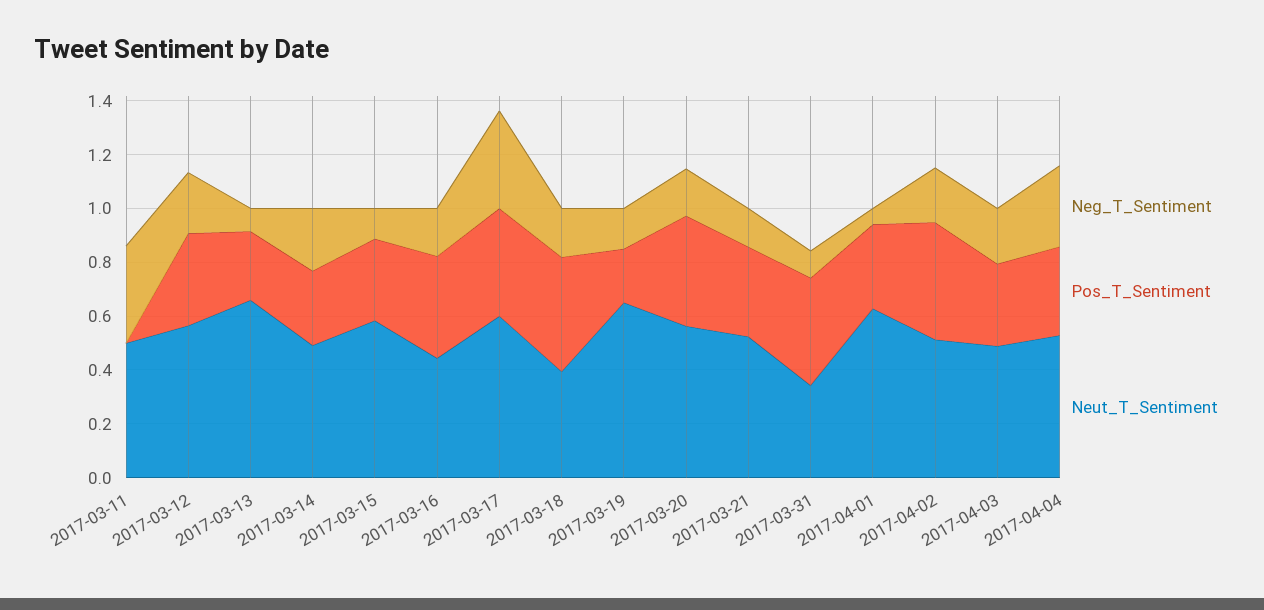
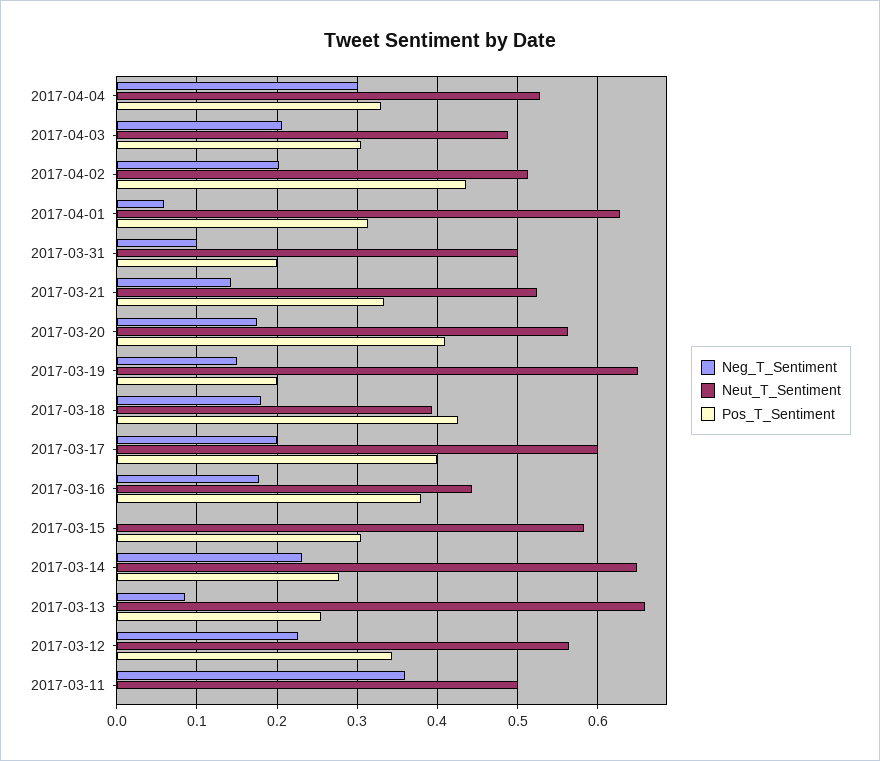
  {
    "Neg_T_Sentiment": {
      "2017-03-11": 0.36,
      "2017-03-12": 0.23,
      "2017-03-13": 0.09,
      "2017-03-14": 0.23,
-     "2017-03-15": 0.1,
+     "2017-03-15": 0,
      "2017-03-16": 0.18,
-     "2017-03-17": 0.35,
+     "2017-03-17": 0.2,
      "2017-03-18": 0.18,
      "2017-03-19": 0.15,
      "2017-03-20": 0.17,
      "2017-03-21": 0.14,
      "2017-03-31": 0.1,
      "2017-04-01": 0.06,
      "2017-04-02": 0.2,
      "2017-04-03": 0.21,
      "2017-04-04": 0.3
    },
    "Pos_T_Sentiment": {
      "2017-03-11": 0,
      "2017-03-12": 0.34,
      "2017-03-13": 0.26,
      "2017-03-14": 0.28,
      "2017-03-15": 0.3,
      "2017-03-16": 0.38,
      "2017-03-17": 0.4,
      "2017-03-18": 0.43,
      "2017-03-19": 0.2,
      "2017-03-20": 0.41,
      "2017-03-21": 0.33,
-     "2017-03-31": 0.4,
+     "2017-03-31": 0.2,
      "2017-04-01": 0.31,
      "2017-04-02": 0.44,
      "2017-04-03": 0.31,
      "2017-04-04": 0.33
    },
    "Neut_T_Sentiment": {
      "2017-03-11": 0.5,
      "2017-03-12": 0.56,
      "2017-03-13": 0.66,
-     "2017-03-14": 0.5,
+     "2017-03-14": 0.65,
      "2017-03-15": 0.58,
      "2017-03-16": 0.44,
      "2017-03-17": 0.6,
      "2017-03-18": 0.39,
      "2017-03-19": 0.65,
      "2017-03-20": 0.56,
      "2017-03-21": 0.52,
-     "2017-03-31": 0.35,
+     "2017-03-31": 0.5,
      "2017-04-01": 0.63,
      "2017-04-02": 0.51,
      "2017-04-03": 0.49,
      "2017-04-04": 0.53
    }
  }

